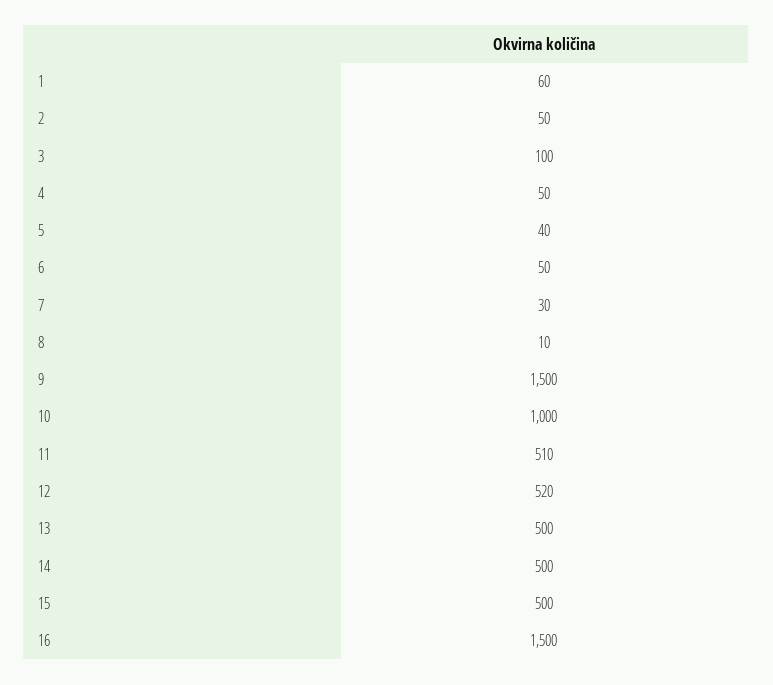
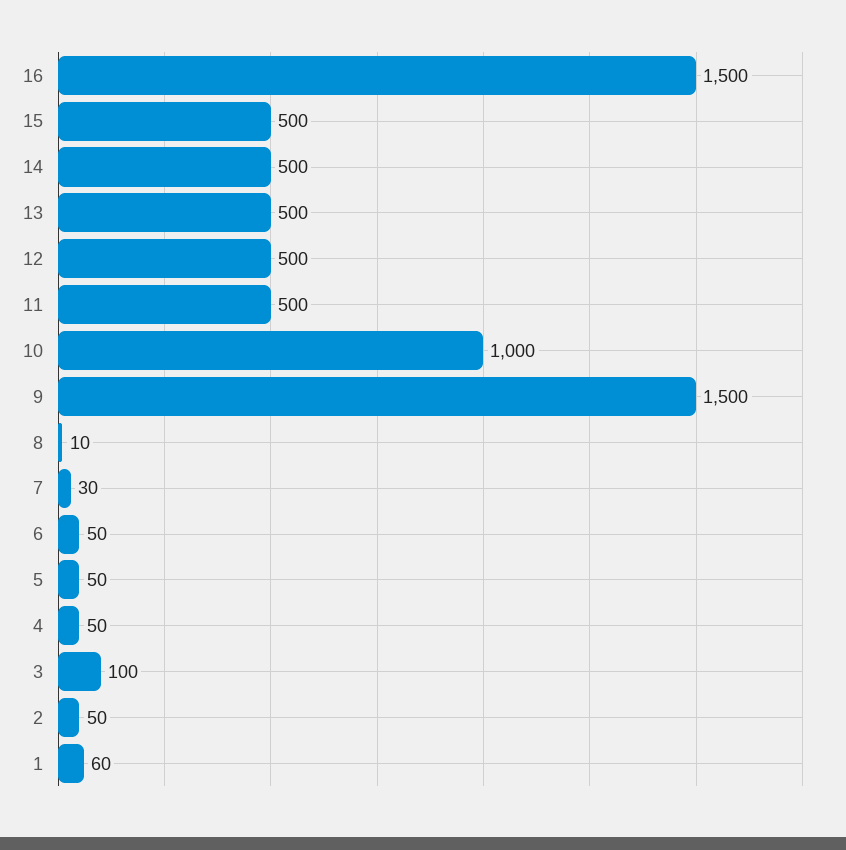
  {
    "1": 60,
    "2": 50,
    "3": 100,
    "4": 50,
-   "5": 40,
+   "5": 50,
    "6": 50,
    "7": 30,
    "8": 10,
    "9": 1500,
    "10": 1000,
-   "11": 510,
+   "11": 500,
-   "12": 520,
+   "12": 500,
    "13": 500,
    "14": 500,
    "15": 500,
    "16": 1500
  }

